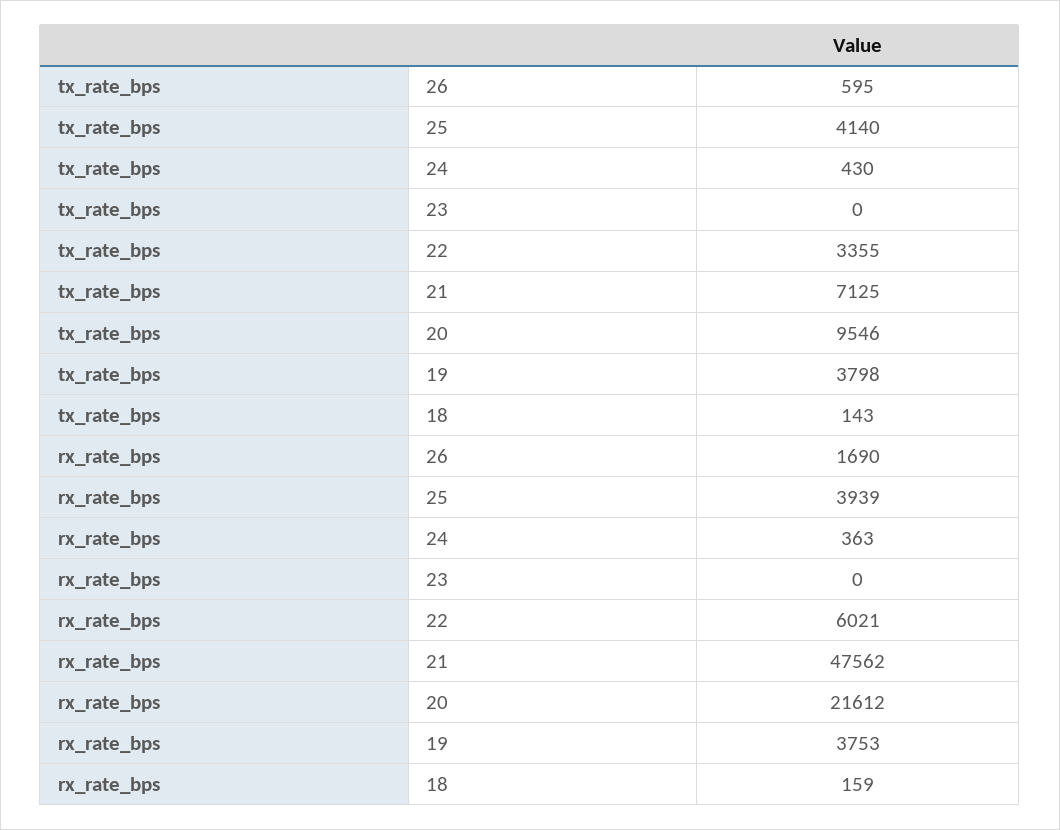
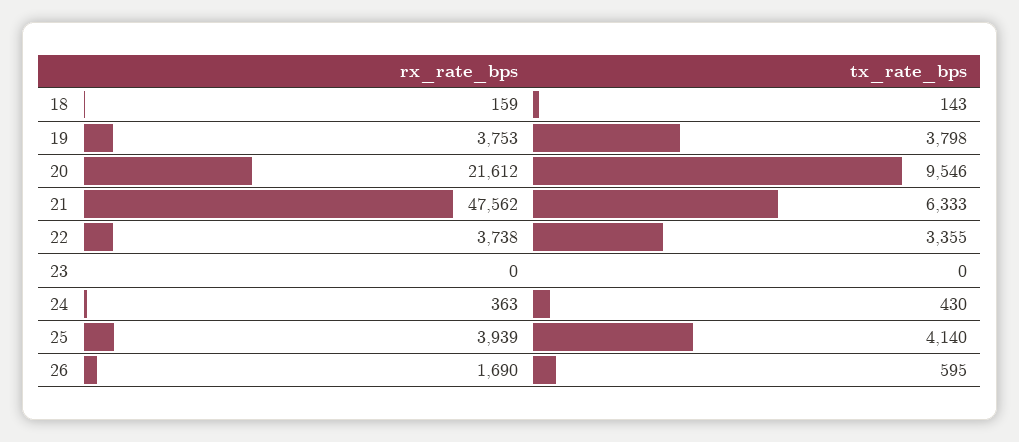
  {
    "tx_rate_bps": {
      "26": 595,
      "25": 4140,
      "24": 430,
      "23": 0,
      "22": 3355,
-     "21": 7125,
+     "21": 6333,
      "20": 9546,
      "19": 3798,
      "18": 143
    },
    "rx_rate_bps": {
      "26": 1690,
      "25": 3939,
      "24": 363,
      "23": 0,
-     "22": 6021,
+     "22": 3738,
      "21": 47562,
      "20": 21612,
      "19": 3753,
      "18": 159
    }
  }

